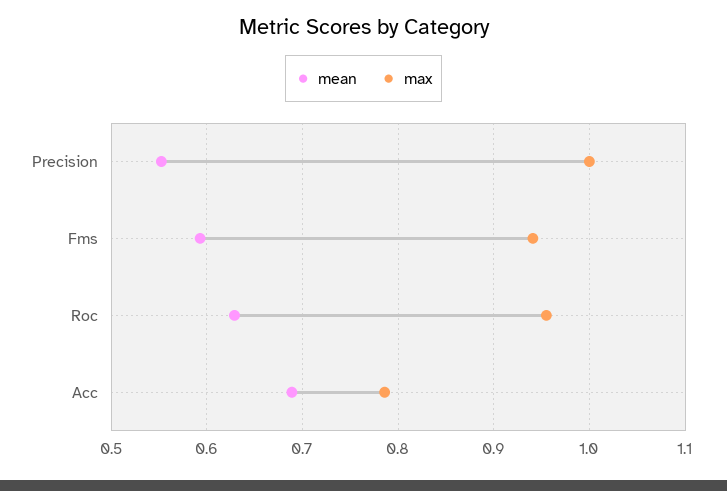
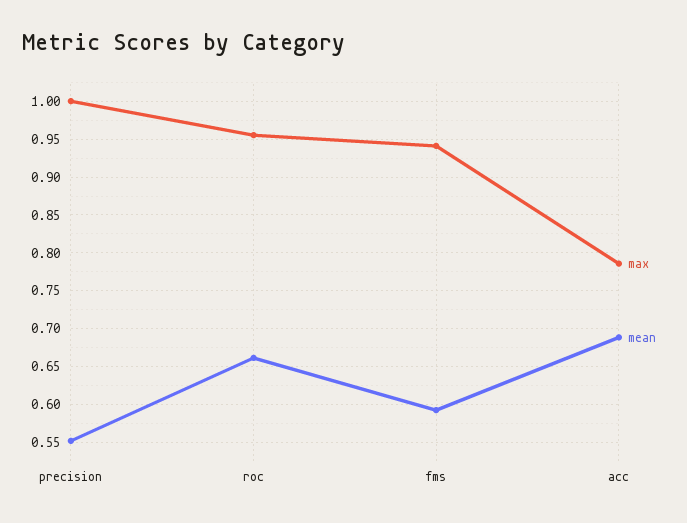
  {
    "mean": {
      "Precision": 0.55,
      "Fms": 0.59,
-     "Roc": 0.63,
+     "Roc": 0.66,
      "Acc": 0.69
    },
    "max": {
      "Precision": 1,
      "Fms": 0.94,
      "Roc": 0.96,
      "Acc": 0.79
    }
  }

